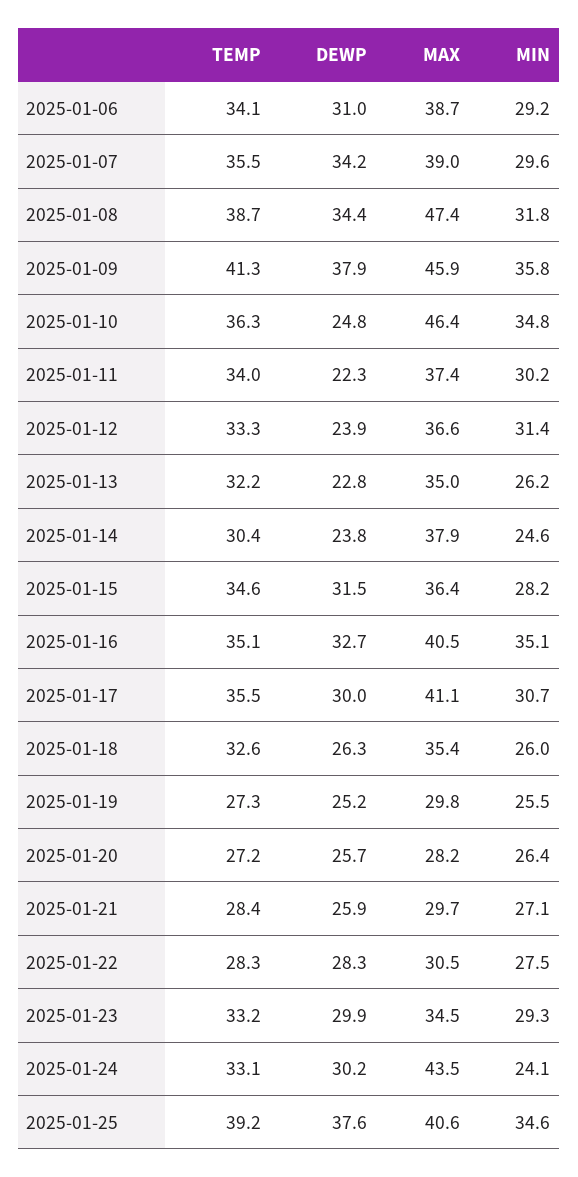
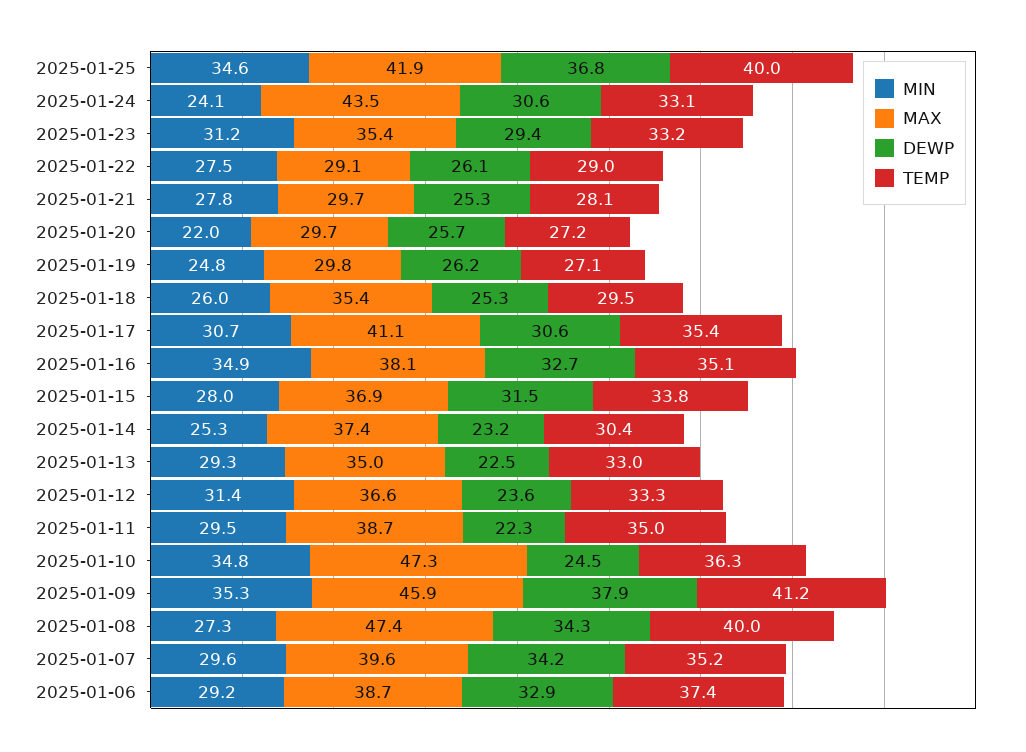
  {
    "TEMP": {
-     "2025-01-06": 34.1,
+     "2025-01-06": 37.4,
-     "2025-01-07": 35.5,
+     "2025-01-07": 35.2,
-     "2025-01-08": 38.7,
+     "2025-01-08": 40,
-     "2025-01-09": 41.3,
+     "2025-01-09": 41.2,
      "2025-01-10": 36.3,
-     "2025-01-11": 34,
+     "2025-01-11": 35,
      "2025-01-12": 33.3,
-     "2025-01-13": 32.2,
+     "2025-01-13": 33,
      "2025-01-14": 30.4,
-     "2025-01-15": 34.6,
+     "2025-01-15": 33.8,
      "2025-01-16": 35.1,
-     "2025-01-17": 35.5,
+     "2025-01-17": 35.4,
-     "2025-01-18": 32.6,
+     "2025-01-18": 29.5,
-     "2025-01-19": 27.3,
+     "2025-01-19": 27.1,
      "2025-01-20": 27.2,
-     "2025-01-21": 28.4,
+     "2025-01-21": 28.1,
-     "2025-01-22": 28.3,
+     "2025-01-22": 29,
      "2025-01-23": 33.2,
      "2025-01-24": 33.1,
-     "2025-01-25": 39.2
+     "2025-01-25": 40
    },
    "DEWP": {
-     "2025-01-06": 31,
+     "2025-01-06": 32.9,
      "2025-01-07": 34.2,
-     "2025-01-08": 34.4,
+     "2025-01-08": 34.3,
      "2025-01-09": 37.9,
-     "2025-01-10": 24.8,
+     "2025-01-10": 24.5,
      "2025-01-11": 22.3,
-     "2025-01-12": 23.9,
+     "2025-01-12": 23.6,
-     "2025-01-13": 22.8,
+     "2025-01-13": 22.5,
-     "2025-01-14": 23.8,
+     "2025-01-14": 23.2,
      "2025-01-15": 31.5,
      "2025-01-16": 32.7,
-     "2025-01-17": 30,
+     "2025-01-17": 30.6,
-     "2025-01-18": 26.3,
+     "2025-01-18": 25.3,
-     "2025-01-19": 25.2,
+     "2025-01-19": 26.2,
      "2025-01-20": 25.7,
-     "2025-01-21": 25.9,
+     "2025-01-21": 25.3,
-     "2025-01-22": 28.3,
+     "2025-01-22": 26.1,
-     "2025-01-23": 29.9,
+     "2025-01-23": 29.4,
-     "2025-01-24": 30.2,
+     "2025-01-24": 30.6,
-     "2025-01-25": 37.6
+     "2025-01-25": 36.8
    },
    "MAX": {
      "2025-01-06": 38.7,
-     "2025-01-07": 39,
+     "2025-01-07": 39.6,
      "2025-01-08": 47.4,
      "2025-01-09": 45.9,
-     "2025-01-10": 46.4,
+     "2025-01-10": 47.3,
-     "2025-01-11": 37.4,
+     "2025-01-11": 38.7,
      "2025-01-12": 36.6,
      "2025-01-13": 35,
-     "2025-01-14": 37.9,
+     "2025-01-14": 37.4,
-     "2025-01-15": 36.4,
+     "2025-01-15": 36.9,
-     "2025-01-16": 40.5,
+     "2025-01-16": 38.1,
      "2025-01-17": 41.1,
      "2025-01-18": 35.4,
      "2025-01-19": 29.8,
-     "2025-01-20": 28.2,
+     "2025-01-20": 29.7,
      "2025-01-21": 29.7,
-     "2025-01-22": 30.5,
+     "2025-01-22": 29.1,
-     "2025-01-23": 34.5,
+     "2025-01-23": 35.4,
      "2025-01-24": 43.5,
-     "2025-01-25": 40.6
+     "2025-01-25": 41.9
    },
    "MIN": {
      "2025-01-06": 29.2,
      "2025-01-07": 29.6,
-     "2025-01-08": 31.8,
+     "2025-01-08": 27.3,
-     "2025-01-09": 35.8,
+     "2025-01-09": 35.3,
      "2025-01-10": 34.8,
-     "2025-01-11": 30.2,
+     "2025-01-11": 29.5,
      "2025-01-12": 31.4,
-     "2025-01-13": 26.2,
+     "2025-01-13": 29.3,
-     "2025-01-14": 24.6,
+     "2025-01-14": 25.3,
-     "2025-01-15": 28.2,
+     "2025-01-15": 28,
-     "2025-01-16": 35.1,
+     "2025-01-16": 34.9,
      "2025-01-17": 30.7,
      "2025-01-18": 26,
-     "2025-01-19": 25.5,
+     "2025-01-19": 24.8,
-     "2025-01-20": 26.4,
+     "2025-01-20": 22,
-     "2025-01-21": 27.1,
+     "2025-01-21": 27.8,
      "2025-01-22": 27.5,
-     "2025-01-23": 29.3,
+     "2025-01-23": 31.2,
      "2025-01-24": 24.1,
      "2025-01-25": 34.6
    }
  }

